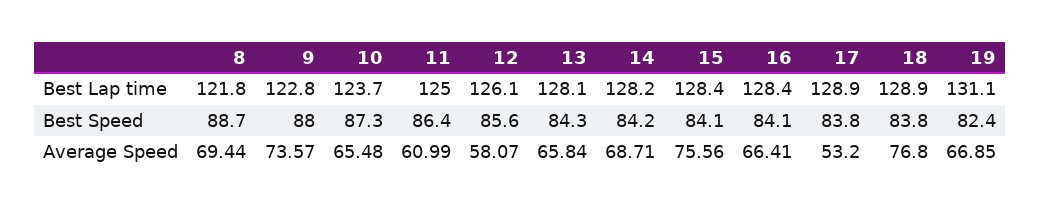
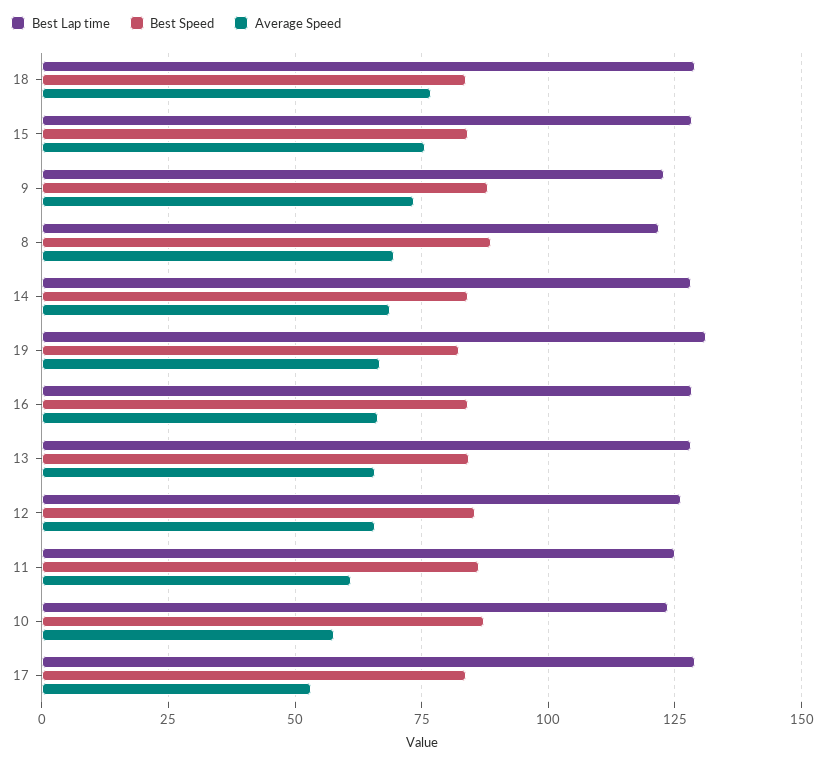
  {
    "Best Lap time": {
      "8": 121.8,
      "9": 122.8,
      "10": 123.7,
      "11": 125,
      "12": 126.1,
      "13": 128.1,
      "14": 128.2,
      "15": 128.4,
      "16": 128.4,
      "17": 128.9,
      "18": 128.9,
      "19": 131.1
    },
    "Best Speed": {
      "8": 88.7,
      "9": 88,
      "10": 87.3,
      "11": 86.4,
      "12": 85.6,
      "13": 84.3,
      "14": 84.2,
      "15": 84.1,
      "16": 84.1,
      "17": 83.8,
      "18": 83.8,
      "19": 82.4
    },
    "Average Speed": {
      "8": 69.44,
      "9": 73.57,
-     "10": 65.48,
+     "10": 57.5,
      "11": 60.99,
-     "12": 58.07,
+     "12": 65,
      "13": 65.84,
      "14": 68.71,
      "15": 75.56,
      "16": 66.41,
      "17": 53.2,
      "18": 76.8,
      "19": 66.85
    }
  }

